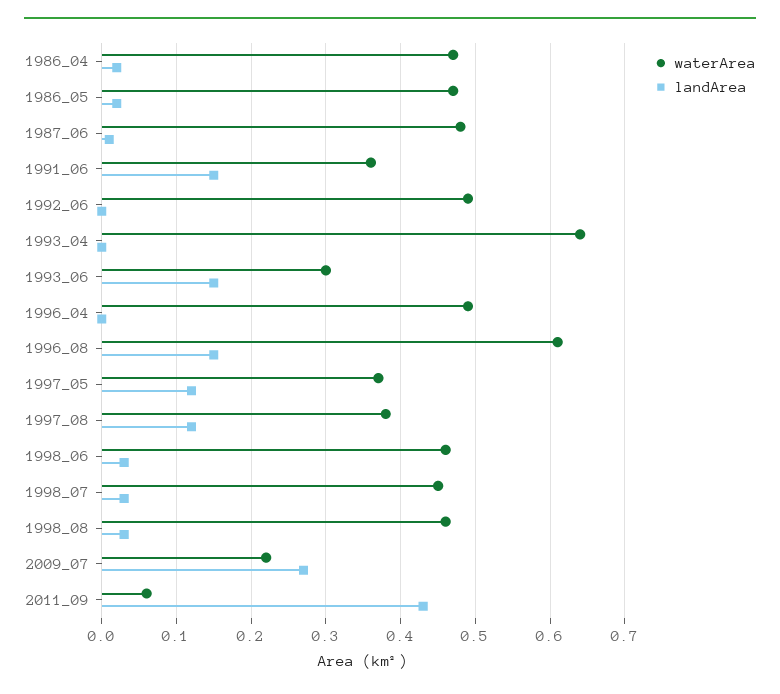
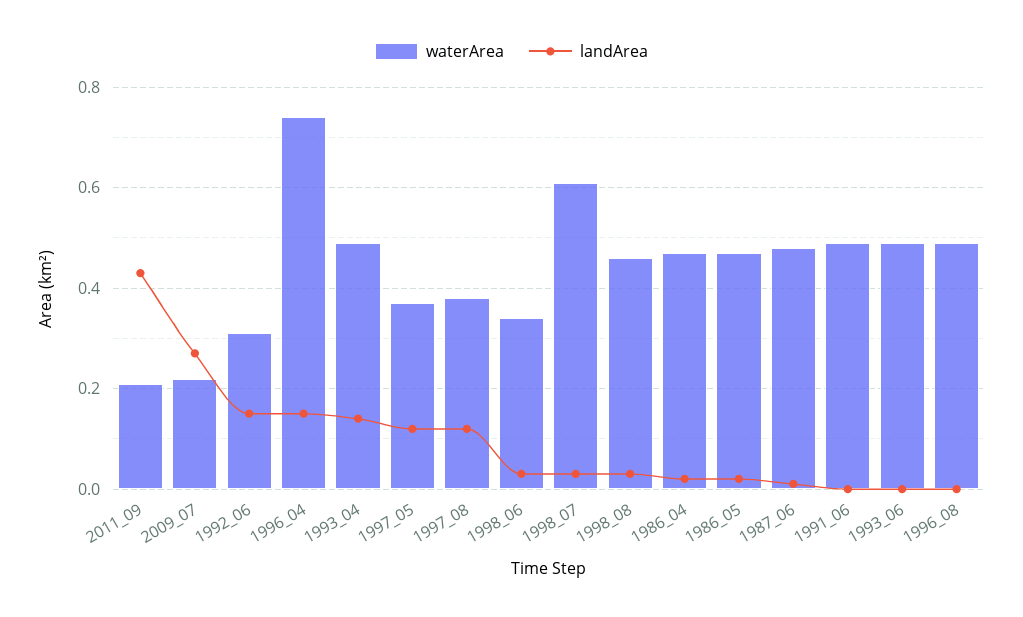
  {
    "waterArea": {
      "1986_04": 0.47,
      "1986_05": 0.47,
      "1987_06": 0.48,
-     "1991_06": 0.36,
+     "1991_06": 0.5,
-     "1992_06": 0.49,
+     "1992_06": 0.3,
-     "1993_04": 0.64,
+     "1993_04": 0.5,
-     "1993_06": 0.3,
+     "1993_06": 0.5,
-     "1996_04": 0.49,
+     "1996_04": 0.75,
-     "1996_08": 0.61,
+     "1996_08": 0.5,
      "1997_05": 0.37,
      "1997_08": 0.38,
-     "1998_06": 0.46,
+     "1998_06": 0.35,
-     "1998_07": 0.45,
+     "1998_07": 0.6,
      "1998_08": 0.46,
      "2009_07": 0.22,
-     "2011_09": 0.06
+     "2011_09": 0.2
    },
    "landArea": {
      "1986_04": 0.02,
      "1986_05": 0.02,
      "1987_06": 0.01,
-     "1991_06": 0.15,
+     "1991_06": 0,
-     "1992_06": 0,
+     "1992_06": 0.15,
-     "1993_04": 0,
+     "1993_04": 0.15,
-     "1993_06": 0.15,
+     "1993_06": 0,
-     "1996_04": 0,
+     "1996_04": 0.15,
-     "1996_08": 0.15,
+     "1996_08": 0,
      "1997_05": 0.12,
      "1997_08": 0.12,
      "1998_06": 0.03,
      "1998_07": 0.03,
      "1998_08": 0.03,
      "2009_07": 0.27,
      "2011_09": 0.43
    }
  }

